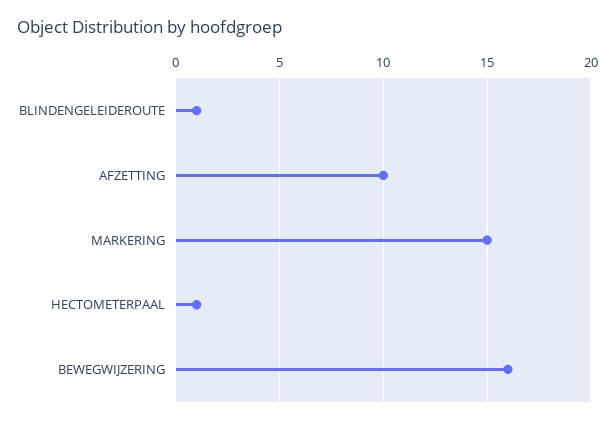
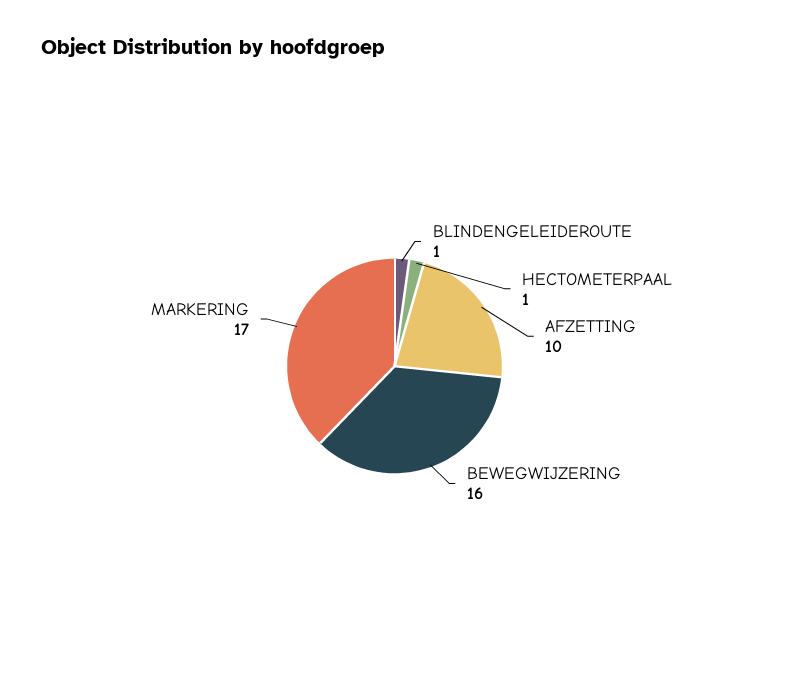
  {
    "BLINDENGELEIDEROUTE": 1,
    "AFZETTING": 10,
-   "MARKERING": 15,
+   "MARKERING": 17,
    "HECTOMETERPAAL": 1,
    "BEWEGWIJZERING": 16
  }

